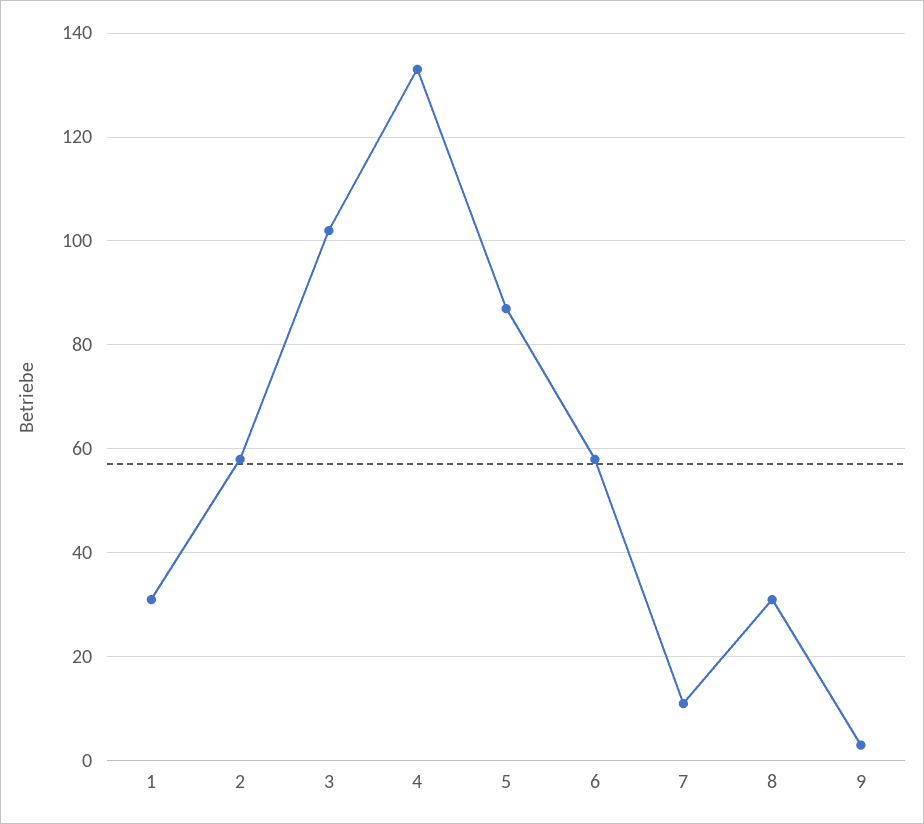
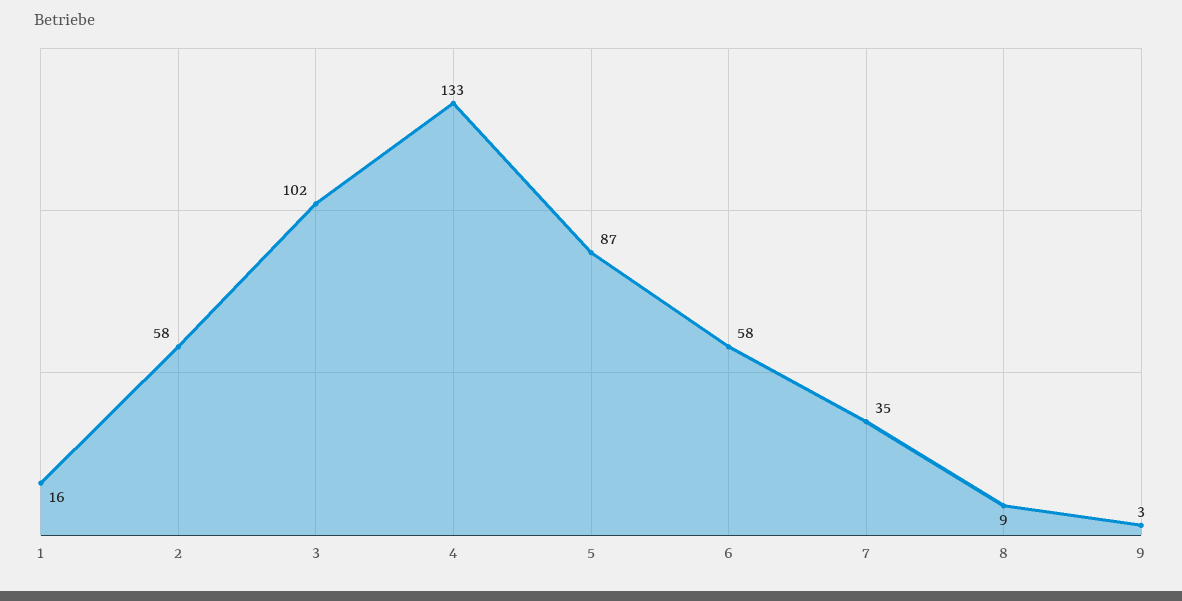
  {
-   "1": 30,
+   "1": 16,
    "2": 58,
    "3": 102,
    "4": 133,
    "5": 87,
    "6": 58,
-   "7": 10,
+   "7": 35,
-   "8": 30,
+   "8": 9,
    "9": 3
  }

